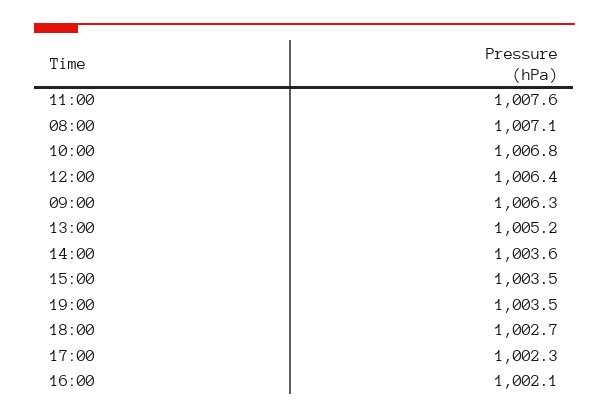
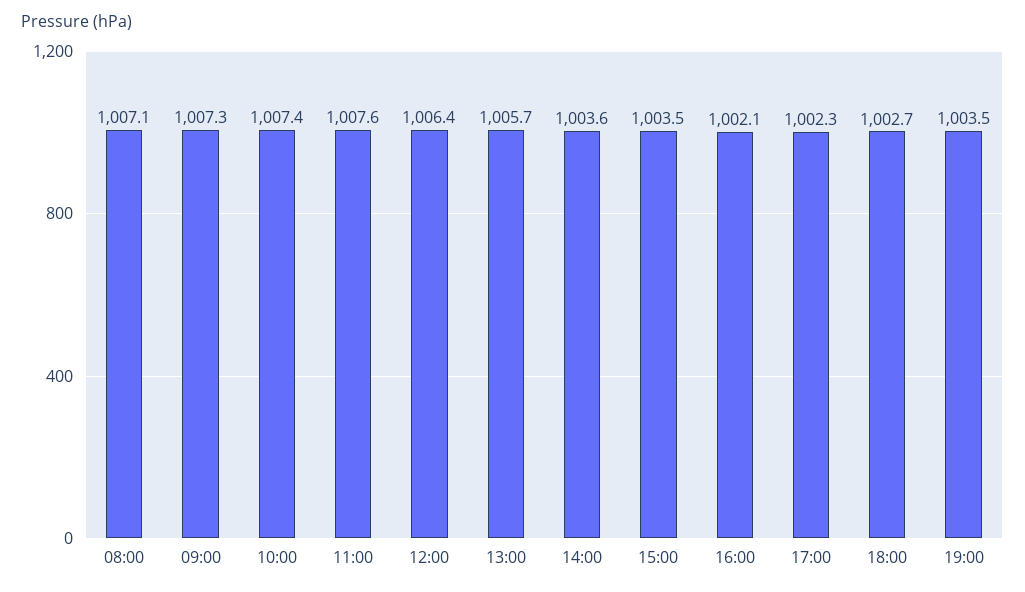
  {
    "11:00": 1007.6,
    "08:00": 1007.1,
-   "10:00": 1006.8,
+   "10:00": 1007.4,
    "12:00": 1006.4,
-   "09:00": 1006.3,
+   "09:00": 1007.3,
-   "13:00": 1005.2,
+   "13:00": 1005.7,
    "14:00": 1003.6,
    "15:00": 1003.5,
    "19:00": 1003.5,
    "18:00": 1002.7,
    "17:00": 1002.3,
    "16:00": 1002.1
  }

